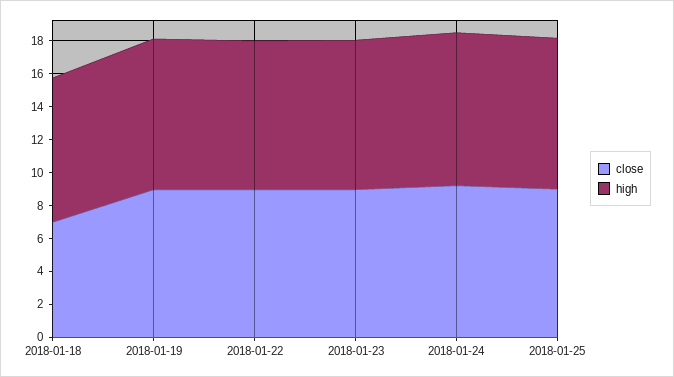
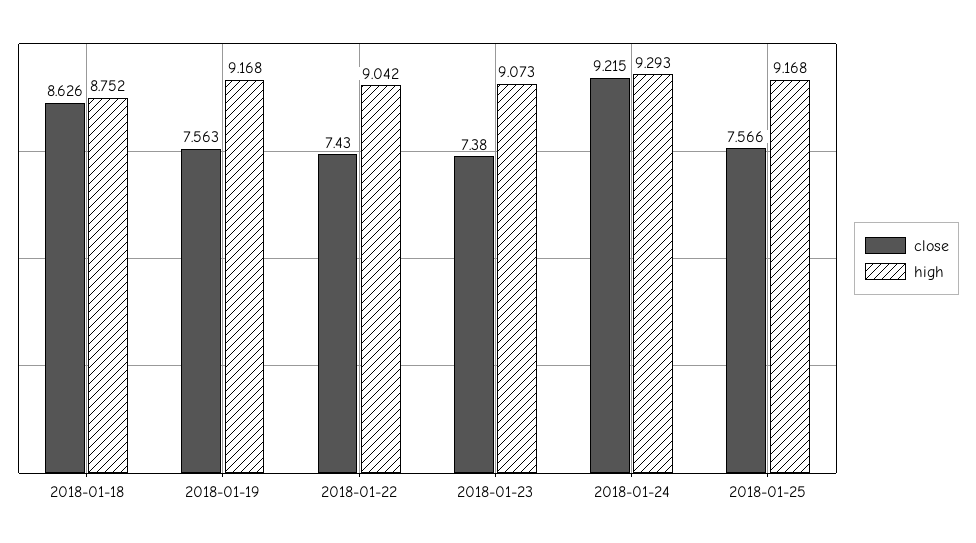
  {
    "close": {
-     "2018-01-18": 7,
+     "2018-01-18": 8.626,
-     "2018-01-19": 9,
+     "2018-01-19": 7.563,
-     "2018-01-22": 9,
+     "2018-01-22": 7.43,
-     "2018-01-23": 9,
+     "2018-01-23": 7.38,
      "2018-01-24": 9.215,
-     "2018-01-25": 9
+     "2018-01-25": 7.566
    },
    "high": {
      "2018-01-18": 8.752,
      "2018-01-19": 9.168,
      "2018-01-22": 9.042,
      "2018-01-23": 9.073,
      "2018-01-24": 9.293,
      "2018-01-25": 9.168
    }
  }

